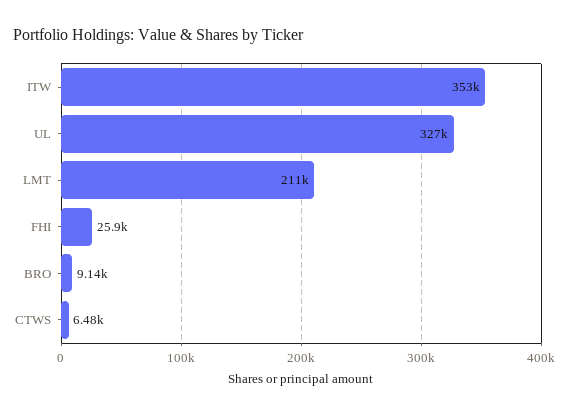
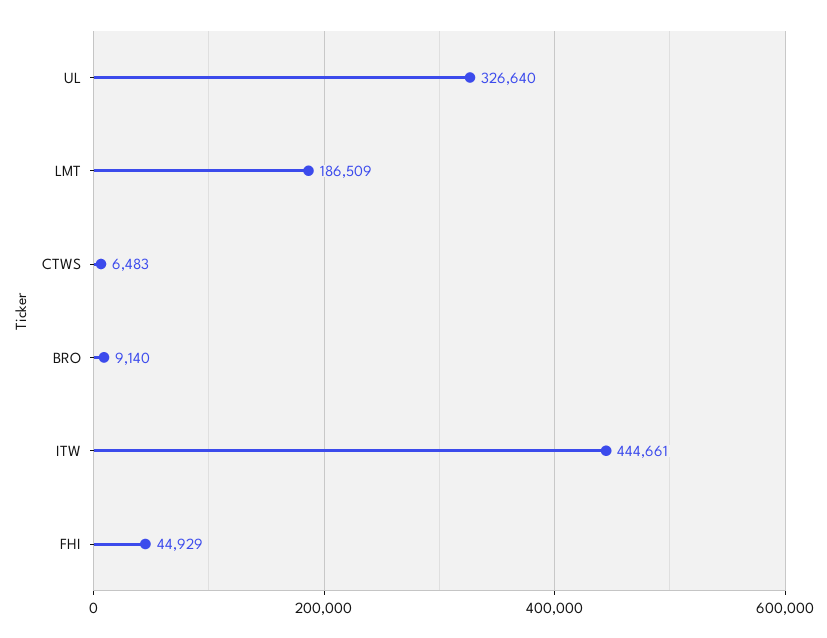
  {
-   "ITW": 353000,
+   "ITW": 444661,
    "UL": 326640,
-   "LMT": 211000,
+   "LMT": 186509,
-   "FHI": 25900,
+   "FHI": 44929,
    "BRO": 9140,
    "CTWS": 6483
  }

